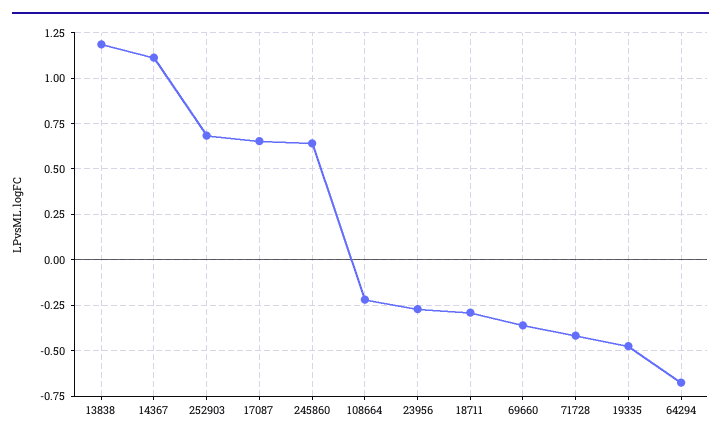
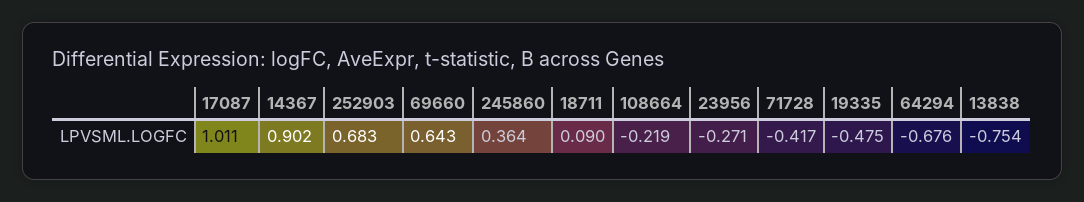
  {
-   "13838": 1.2,
+   "13838": -0.754,
-   "14367": 1.1,
+   "14367": 0.902,
    "252903": 0.683,
-   "17087": 0.65,
+   "17087": 1.011,
-   "245860": 0.65,
+   "245860": 0.364,
    "108664": -0.219,
    "23956": -0.271,
-   "18711": -0.3,
+   "18711": 0.09,
-   "69660": -0.35,
+   "69660": 0.643,
    "71728": -0.417,
    "19335": -0.475,
    "64294": -0.676
  }

